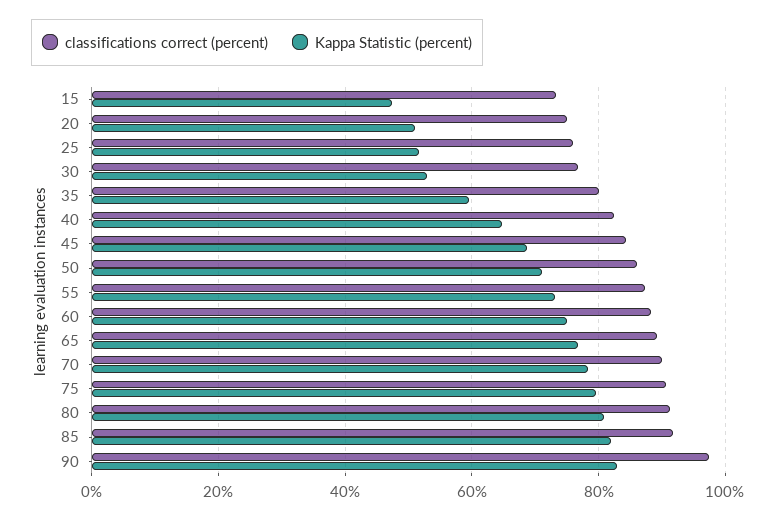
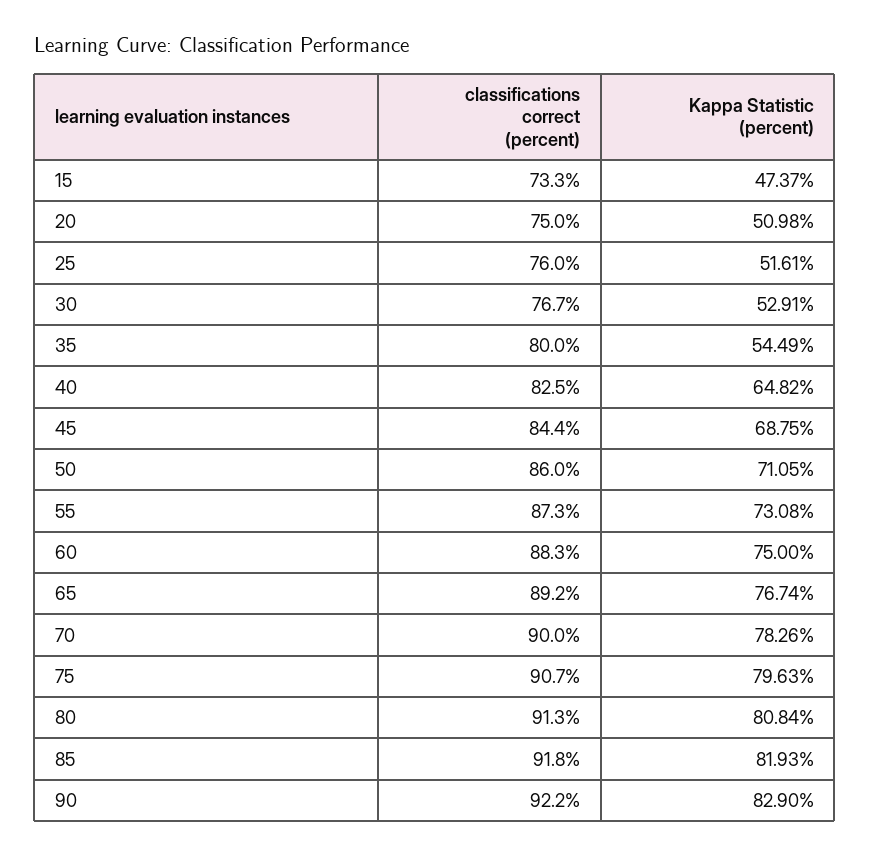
  {
    "classifications correct (percent)": {
      "15": 73.3,
      "20": 75,
      "25": 76,
      "30": 76.7,
      "35": 80,
      "40": 82.5,
      "45": 84.4,
      "50": 86,
      "55": 87.3,
      "60": 88.3,
      "65": 89.2,
      "70": 90,
      "75": 90.7,
      "80": 91.3,
      "85": 91.8,
-     "90": 98
+     "90": 92.2
    },
    "Kappa Statistic (percent)": {
      "15": 47.37,
      "20": 50.98,
      "25": 51.61,
      "30": 52.91,
-     "35": 60,
+     "35": 54.49,
      "40": 64.82,
      "45": 68.75,
      "50": 71.05,
      "55": 73.08,
      "60": 75,
      "65": 76.74,
      "70": 78.26,
      "75": 79.63,
      "80": 80.84,
      "85": 81.93,
      "90": 82.9
    }
  }

